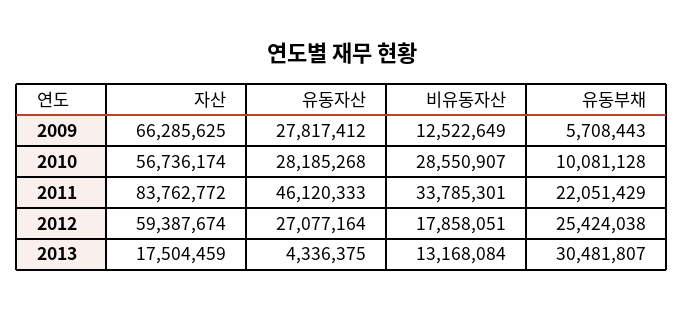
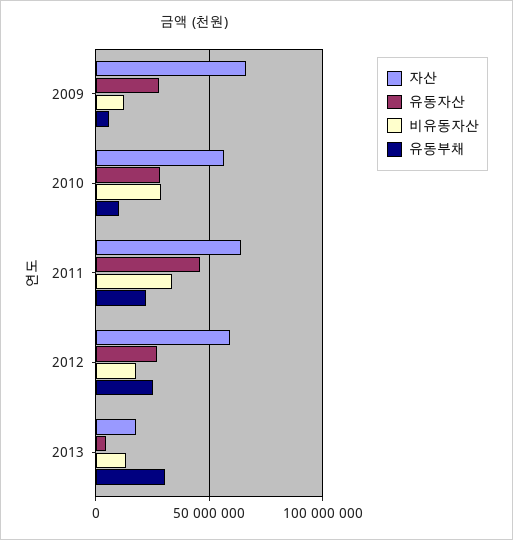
  {
    "자산": {
      "2009": 66285625,
      "2010": 56736174,
-     "2011": 83762772,
+     "2011": 65000000,
      "2012": 59387674,
      "2013": 17504459
    },
    "유동자산": {
      "2009": 27817412,
      "2010": 28185268,
      "2011": 46120333,
      "2012": 27077164,
      "2013": 4336375
    },
    "비유동자산": {
      "2009": 12522649,
      "2010": 28550907,
      "2011": 33785301,
      "2012": 17858051,
      "2013": 13168084
    },
    "유동부채": {
      "2009": 5708443,
      "2010": 10081128,
      "2011": 22051429,
      "2012": 25424038,
      "2013": 30481807
    }
  }

